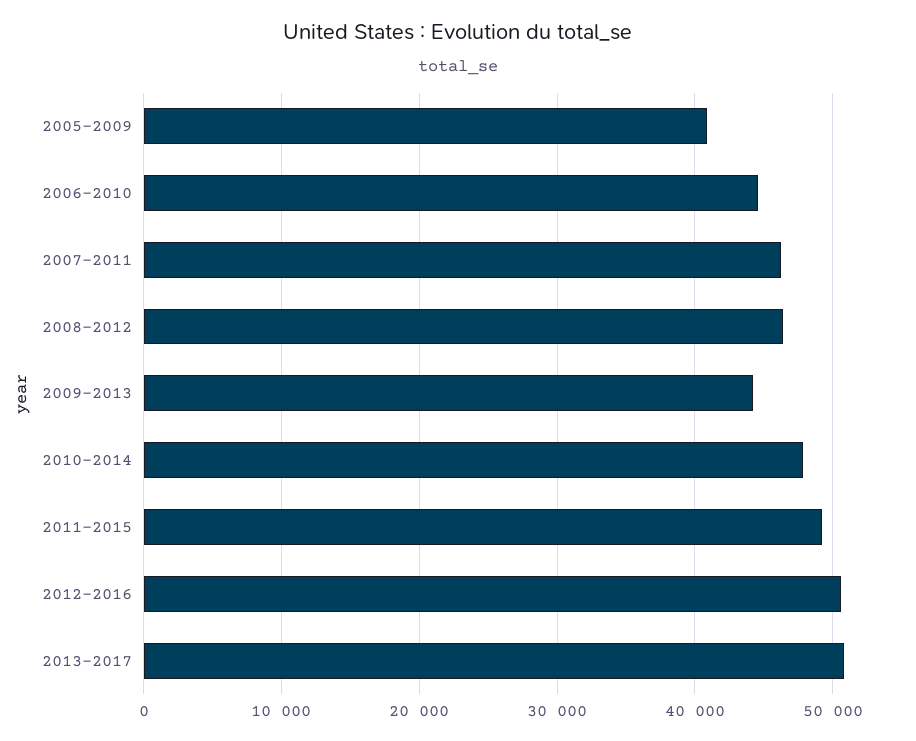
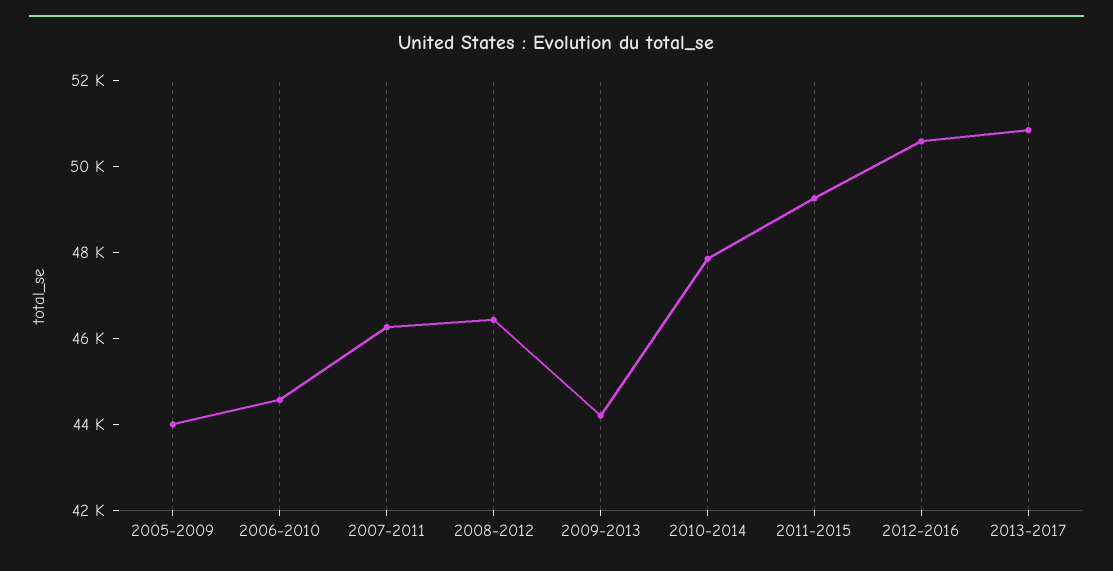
  {
-   "2005-2009": 41000,
+   "2005-2009": 44000,
    "2006-2010": 44500,
    "2007-2011": 46500,
    "2008-2012": 46500,
    "2009-2013": 44000,
    "2010-2014": 48000,
    "2011-2015": 49500,
    "2012-2016": 50500,
    "2013-2017": 51000
  }

